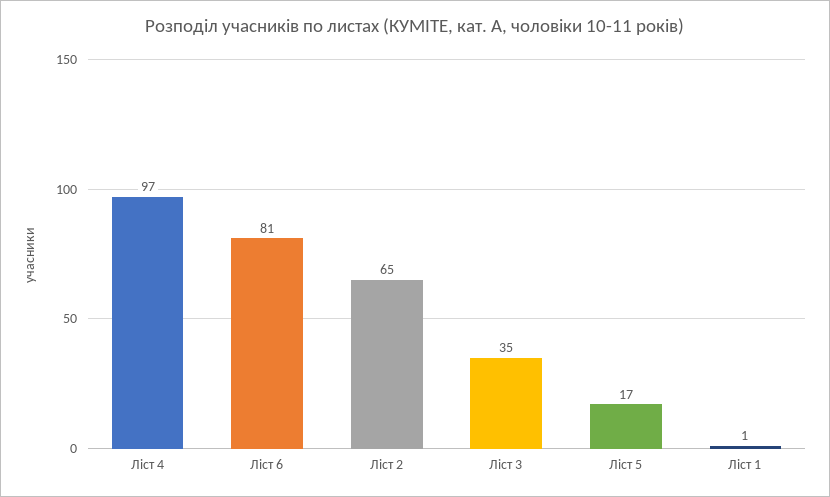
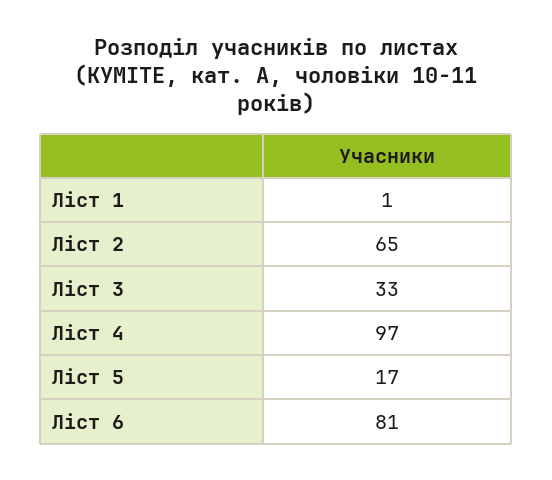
  {
    "Ліст 4": 97,
    "Ліст 6": 81,
    "Ліст 2": 65,
-   "Ліст 3": 35,
+   "Ліст 3": 33,
    "Ліст 5": 17,
    "Ліст 1": 1
  }

